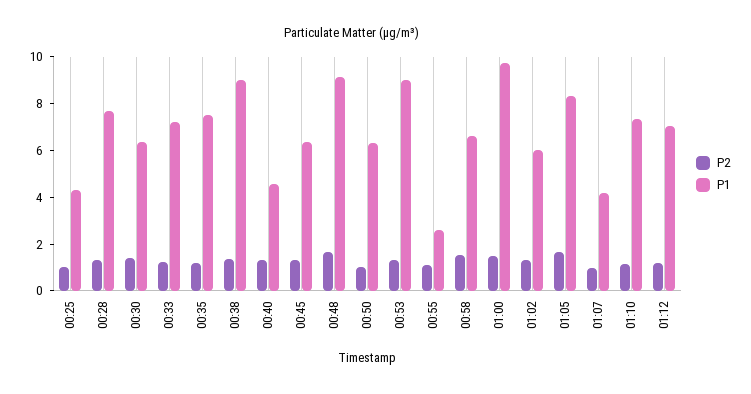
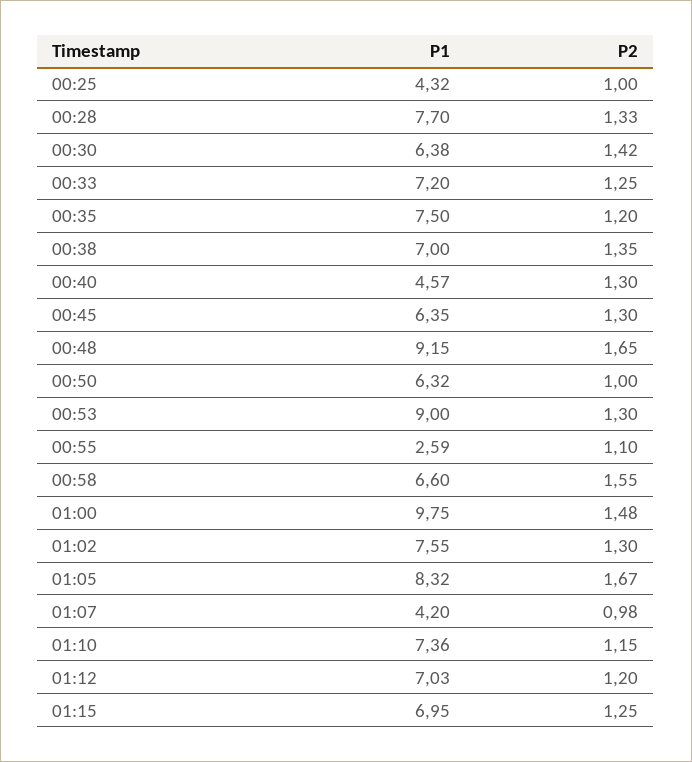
  {
    "P2": {
      "00:25": 1,
      "00:28": 1.33,
      "00:30": 1.42,
      "00:33": 1.25,
      "00:35": 1.2,
      "00:38": 1.35,
      "00:40": 1.3,
      "00:45": 1.3,
      "00:48": 1.65,
      "00:50": 1,
      "00:53": 1.3,
      "00:55": 1.1,
      "00:58": 1.55,
      "01:00": 1.48,
      "01:02": 1.3,
      "01:05": 1.67,
      "01:07": 0.98,
      "01:10": 1.15,
-     "01:12": 1.2
+     "01:12": 1.2,
+     "01:15": 1.25
    },
    "P1": {
      "00:25": 4.32,
      "00:28": 7.7,
      "00:30": 6.38,
      "00:33": 7.2,
      "00:35": 7.5,
-     "00:38": 9,
+     "00:38": 7,
      "00:40": 4.57,
      "00:45": 6.35,
      "00:48": 9.15,
      "00:50": 6.32,
      "00:53": 9,
      "00:55": 2.59,
      "00:58": 6.6,
      "01:00": 9.75,
-     "01:02": 6,
+     "01:02": 7.55,
      "01:05": 8.32,
      "01:07": 4.2,
      "01:10": 7.36,
-     "01:12": 7.03
+     "01:12": 7.03,
+     "01:15": 6.95
    }
  }

